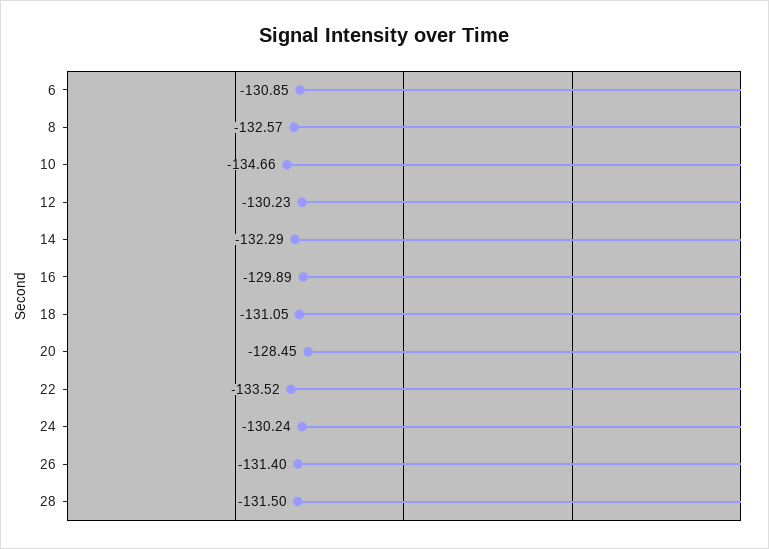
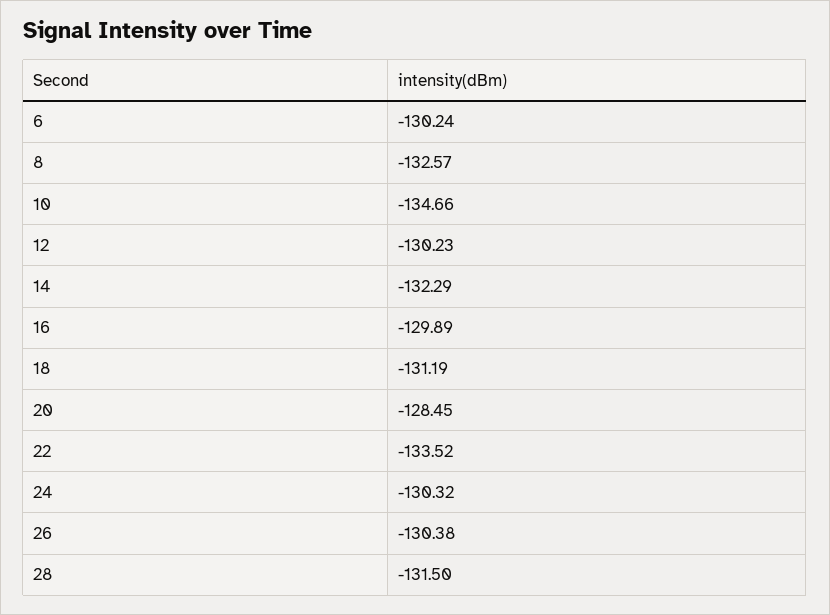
  {
-   "6": -130.85,
+   "6": -130.24,
    "8": -132.57,
    "10": -134.66,
    "12": -130.23,
    "14": -132.29,
    "16": -129.89,
-   "18": -131.05,
+   "18": -131.19,
    "20": -128.45,
    "22": -133.52,
-   "24": -130.24,
+   "24": -130.32,
-   "26": -131.4,
+   "26": -130.38,
    "28": -131.5
  }

